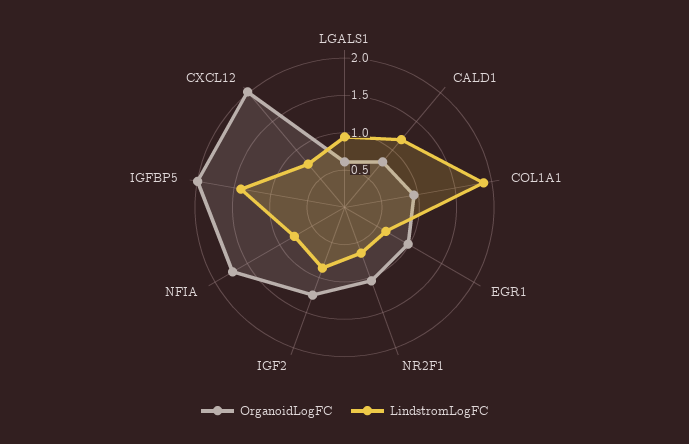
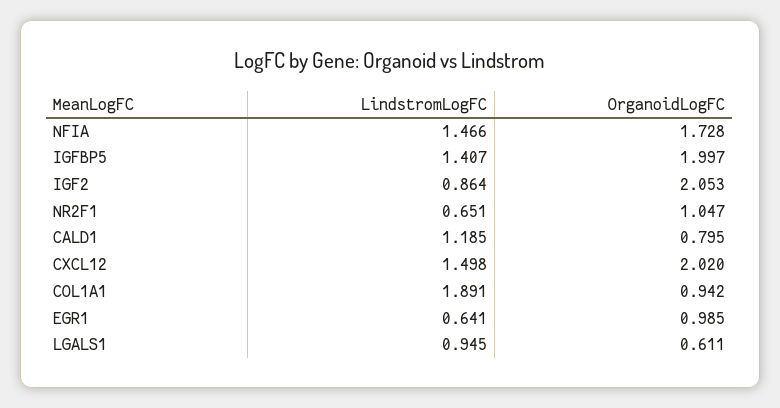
  {
    "OrganoidLogFC": {
      "LGALS1": 0.611,
      "CALD1": 0.795,
      "COL1A1": 0.942,
      "EGR1": 0.985,
      "NR2F1": 1.047,
-     "IGF2": 1.25,
+     "IGF2": 2.053,
      "NFIA": 1.728,
      "IGFBP5": 1.997,
      "CXCL12": 2.02
    },
    "LindstromLogFC": {
      "LGALS1": 0.945,
      "CALD1": 1.185,
      "COL1A1": 1.891,
      "EGR1": 0.641,
      "NR2F1": 0.651,
      "IGF2": 0.864,
-     "NFIA": 0.75,
+     "NFIA": 1.466,
      "IGFBP5": 1.407,
-     "CXCL12": 0.75
+     "CXCL12": 1.498
    }
  }

